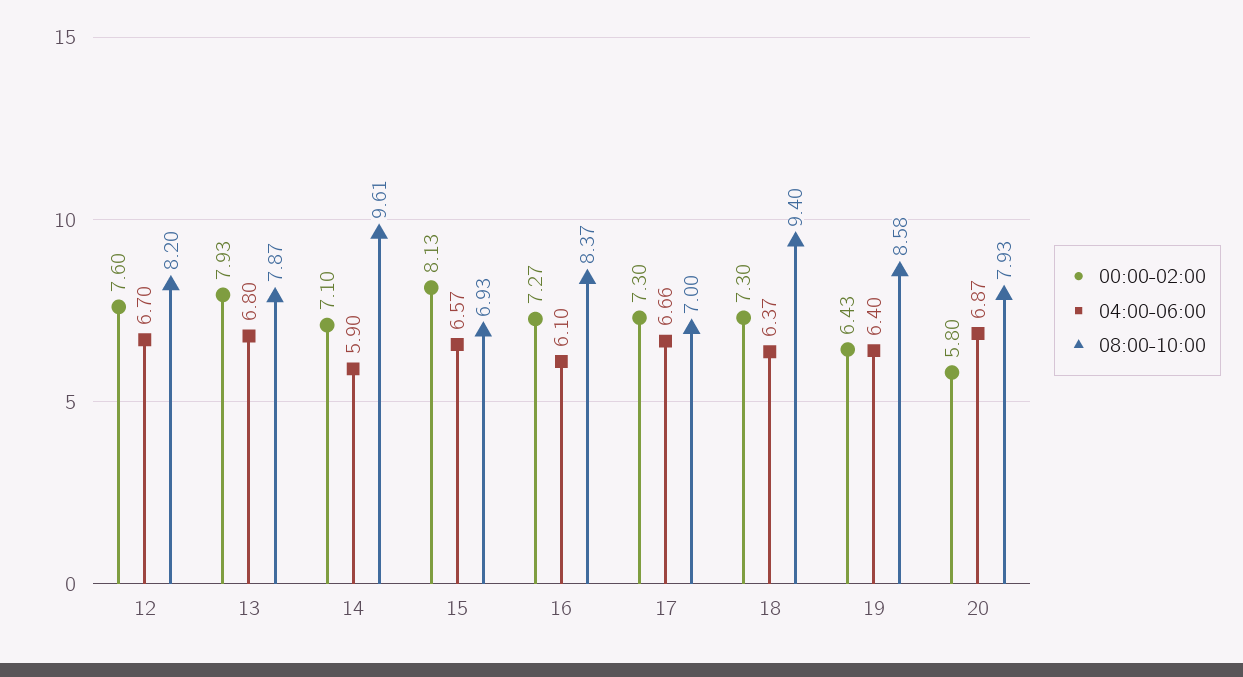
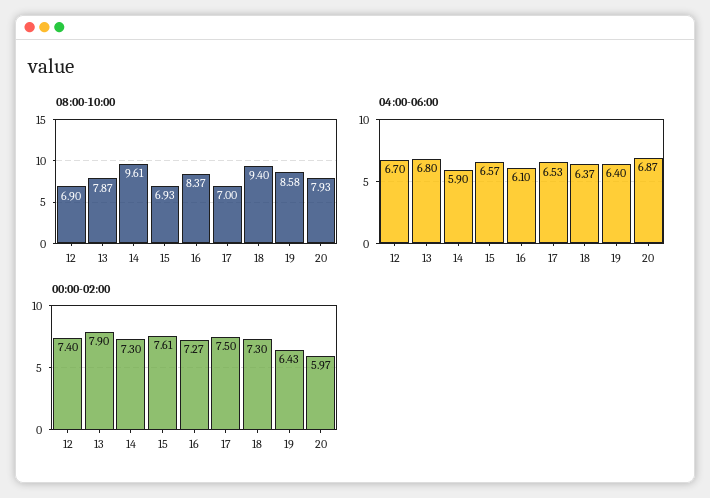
  {
    "00:00-02:00": {
-     "12": 7.6,
+     "12": 7.4,
-     "13": 7.93,
+     "13": 7.9,
-     "14": 7.1,
+     "14": 7.3,
-     "15": 8.13,
+     "15": 7.61,
      "16": 7.27,
-     "17": 7.3,
+     "17": 7.5,
      "18": 7.3,
      "19": 6.43,
-     "20": 5.8
+     "20": 5.97
    },
    "04:00-06:00": {
      "12": 6.7,
      "13": 6.8,
      "14": 5.9,
      "15": 6.57,
      "16": 6.1,
-     "17": 6.66,
+     "17": 6.53,
      "18": 6.37,
      "19": 6.4,
      "20": 6.87
    },
    "08:00-10:00": {
-     "12": 8.2,
+     "12": 6.9,
      "13": 7.87,
      "14": 9.61,
      "15": 6.93,
      "16": 8.37,
      "17": 7,
      "18": 9.4,
      "19": 8.58,
      "20": 7.93
    }
  }

